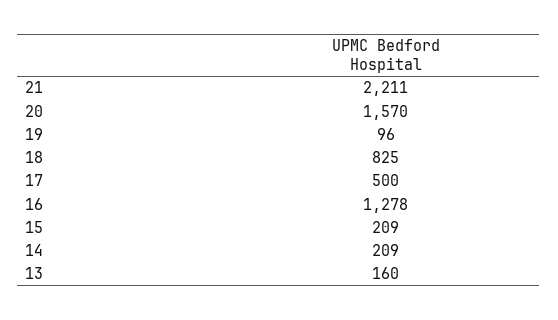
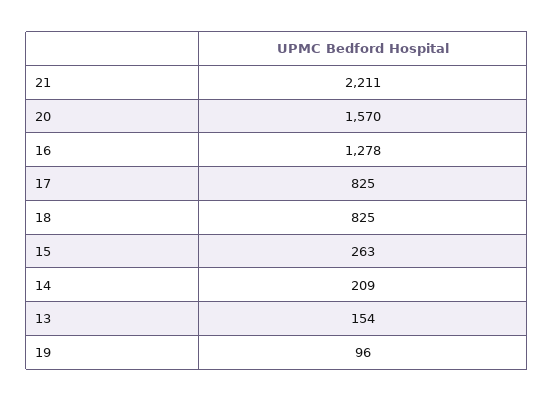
  {
    "21": 2211,
    "20": 1570,
    "19": 96,
    "18": 825,
-   "17": 500,
+   "17": 825,
    "16": 1278,
-   "15": 209,
+   "15": 263,
    "14": 209,
-   "13": 160
+   "13": 154
  }

